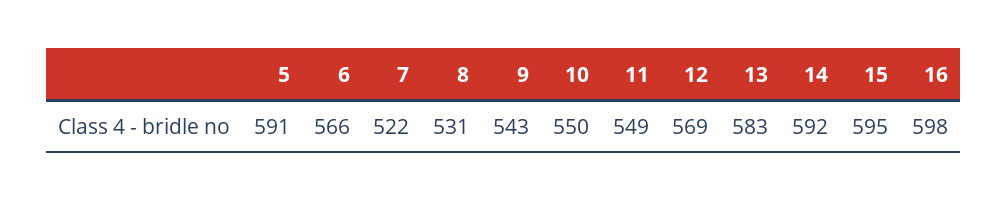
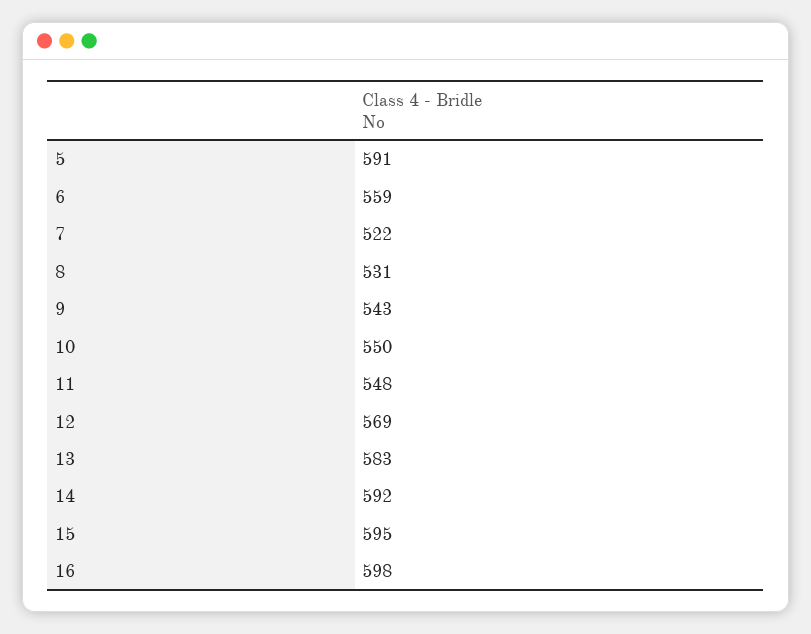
  {
    "5": 591,
-   "6": 566,
+   "6": 559,
    "7": 522,
    "8": 531,
    "9": 543,
    "10": 550,
-   "11": 549,
+   "11": 548,
    "12": 569,
    "13": 583,
    "14": 592,
    "15": 595,
    "16": 598
  }

